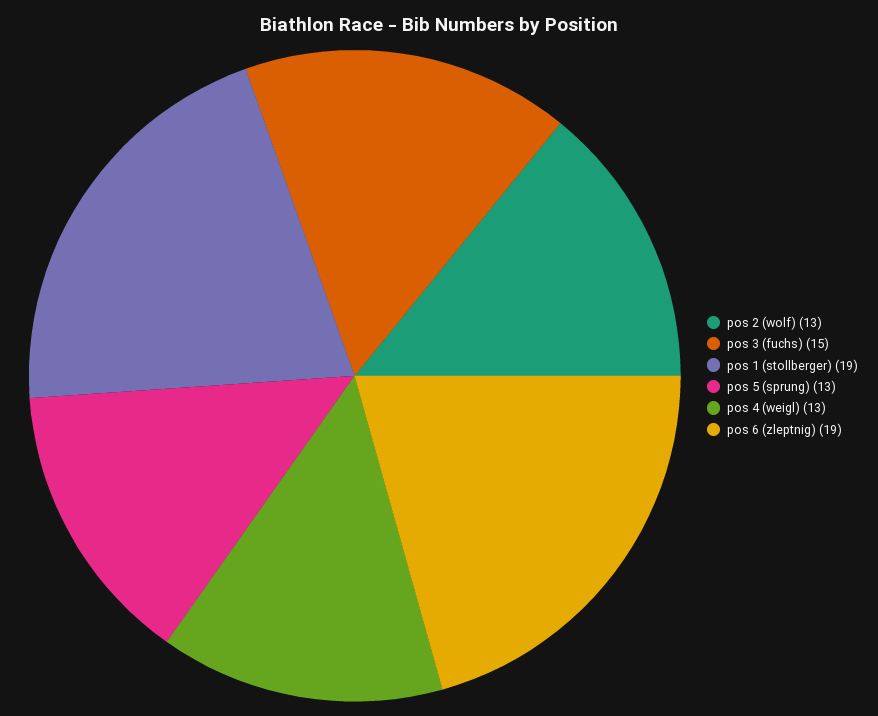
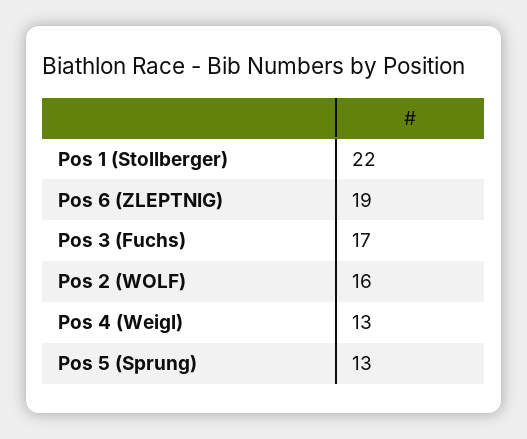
  {
-   "pos 2 (wolf)": 13,
+   "pos 2 (wolf)": 16,
-   "pos 3 (fuchs)": 15,
+   "pos 3 (fuchs)": 17,
-   "pos 1 (stollberger)": 19,
+   "pos 1 (stollberger)": 22,
    "pos 5 (sprung)": 13,
    "pos 4 (weigl)": 13,
    "pos 6 (zleptnig)": 19
  }

